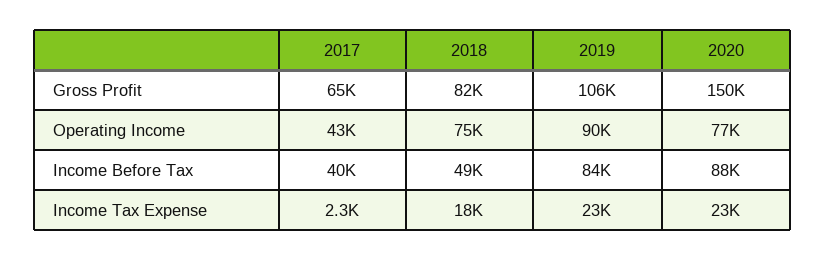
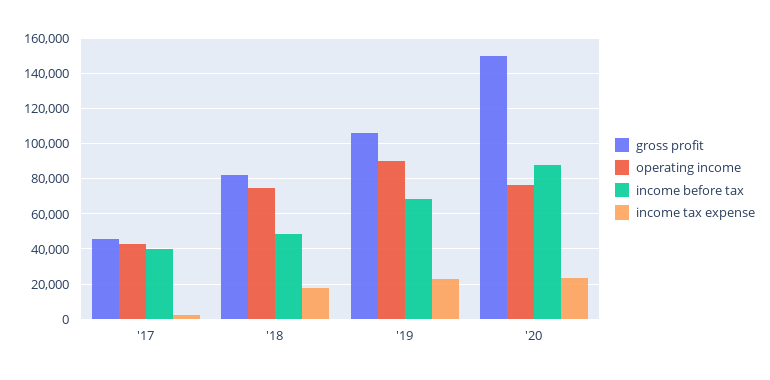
  {
    "Gross Profit": {
-     "2017": 65000,
+     "2017": 45000,
      "2018": 82000,
      "2019": 106000,
      "2020": 150000
    },
    "Operating Income": {
      "2017": 43000,
      "2018": 75000,
      "2019": 90000,
      "2020": 77000
    },
    "Income Before Tax": {
      "2017": 40000,
      "2018": 49000,
-     "2019": 84000,
+     "2019": 70000,
      "2020": 88000
    },
    "Income Tax Expense": {
      "2017": 2300,
      "2018": 18000,
      "2019": 23000,
      "2020": 23000
    }
  }

